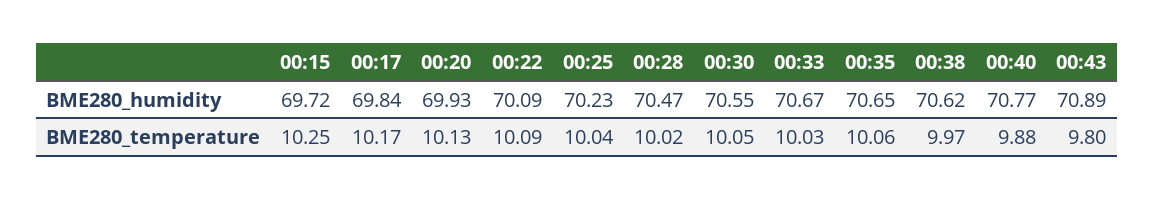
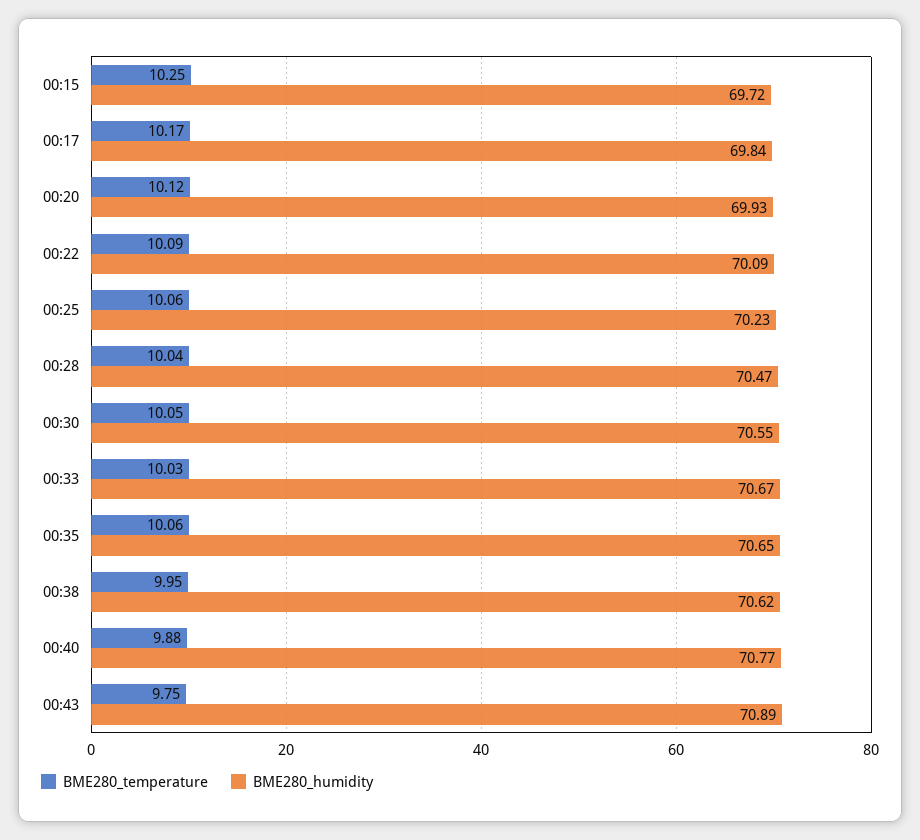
  {
    "BME280_humidity": {
      "00:15": 69.72,
      "00:17": 69.84,
      "00:20": 69.93,
      "00:22": 70.09,
      "00:25": 70.23,
      "00:28": 70.47,
      "00:30": 70.55,
      "00:33": 70.67,
      "00:35": 70.65,
      "00:38": 70.62,
      "00:40": 70.77,
      "00:43": 70.89
    },
    "BME280_temperature": {
      "00:15": 10.25,
      "00:17": 10.17,
-     "00:20": 10.13,
+     "00:20": 10.12,
      "00:22": 10.09,
-     "00:25": 10.04,
+     "00:25": 10.06,
-     "00:28": 10.02,
+     "00:28": 10.04,
      "00:30": 10.05,
      "00:33": 10.03,
      "00:35": 10.06,
-     "00:38": 9.97,
+     "00:38": 9.95,
      "00:40": 9.88,
-     "00:43": 9.8
+     "00:43": 9.75
    }
  }

